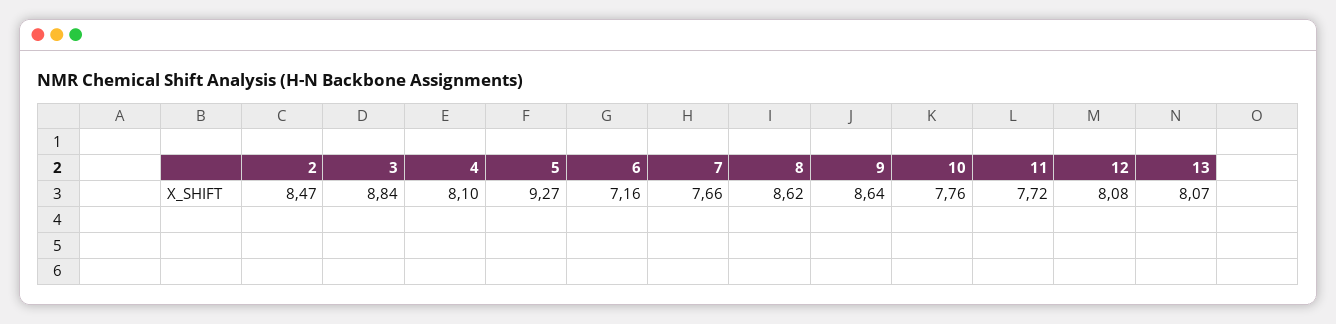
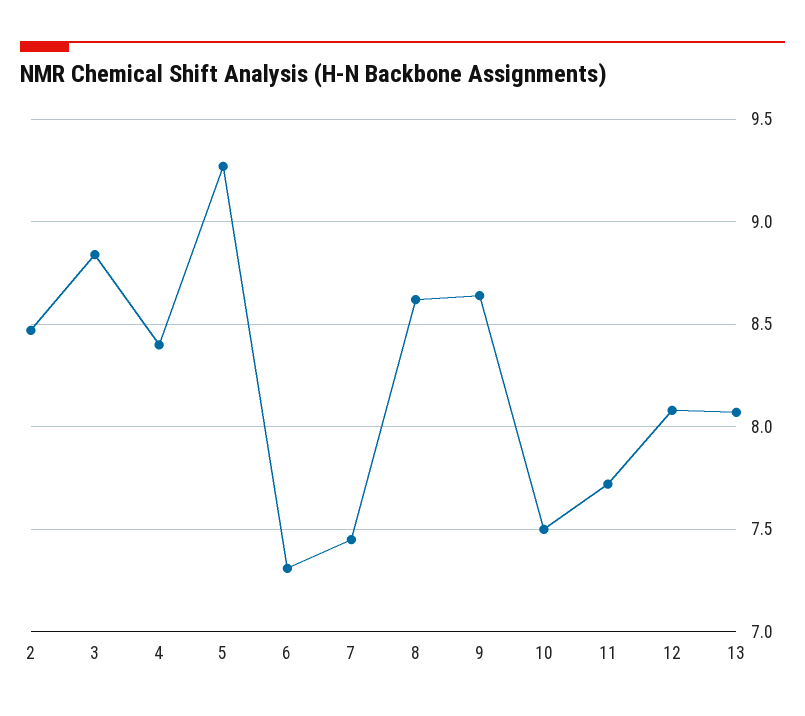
  {
    "2": 8.47,
    "3": 8.84,
-   "4": 8.1,
+   "4": 8.4,
    "5": 9.27,
-   "6": 7.16,
+   "6": 7.3,
-   "7": 7.66,
+   "7": 7.45,
    "8": 8.62,
    "9": 8.64,
-   "10": 7.76,
+   "10": 7.5,
    "11": 7.72,
    "12": 8.08,
    "13": 8.07
  }

